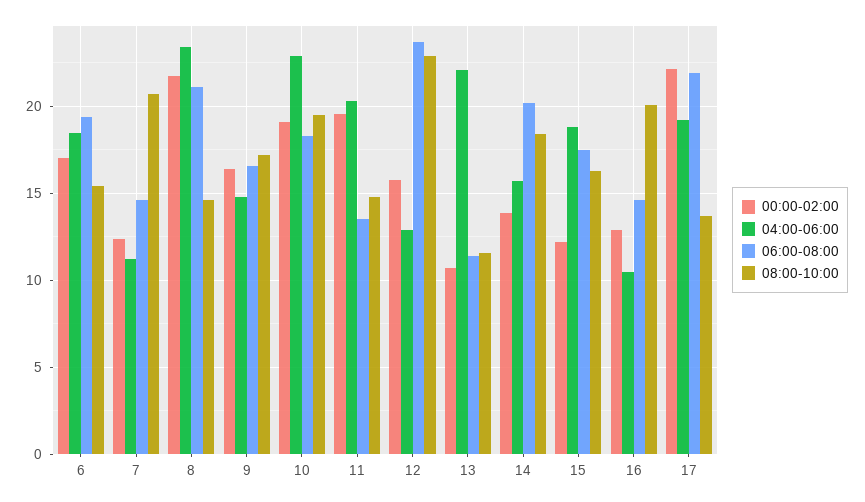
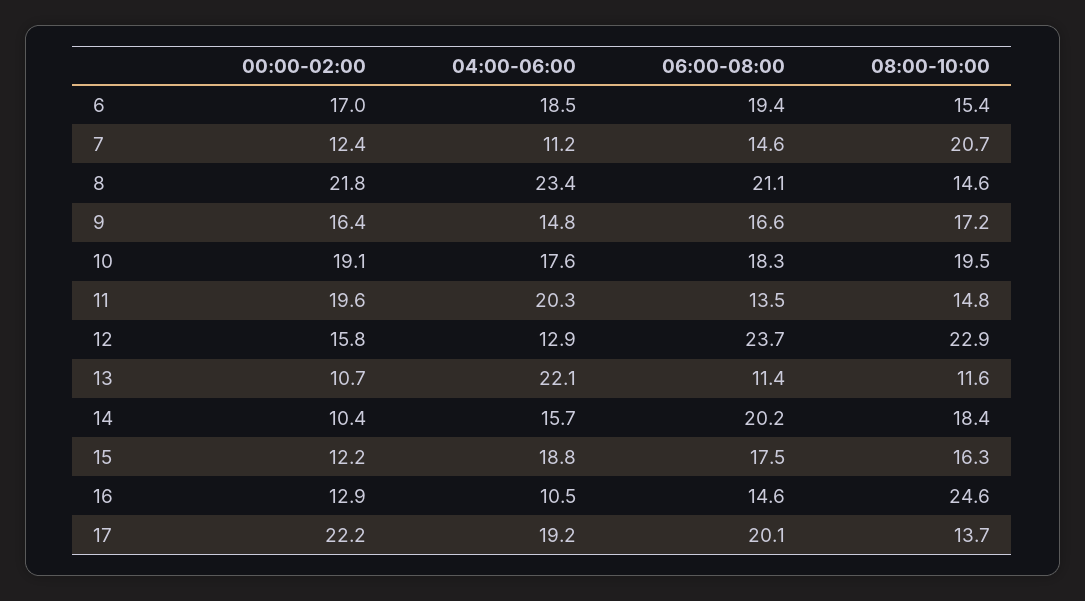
  {
    "00:00-02:00": {
      "6": 17,
      "7": 12.4,
      "8": 21.8,
      "9": 16.4,
      "10": 19.1,
      "11": 19.6,
      "12": 15.8,
      "13": 10.7,
-     "14": 14,
+     "14": 10.4,
      "15": 12.2,
      "16": 12.9,
      "17": 22.2
    },
    "04:00-06:00": {
      "6": 18.5,
      "7": 11.2,
      "8": 23.4,
      "9": 14.8,
-     "10": 23,
+     "10": 17.6,
      "11": 20.3,
      "12": 12.9,
      "13": 22.1,
      "14": 15.7,
      "15": 18.8,
      "16": 10.5,
      "17": 19.2
    },
    "06:00-08:00": {
      "6": 19.4,
      "7": 14.6,
      "8": 21.1,
      "9": 16.6,
      "10": 18.3,
      "11": 13.5,
      "12": 23.7,
      "13": 11.4,
      "14": 20.2,
      "15": 17.5,
      "16": 14.6,
-     "17": 22
+     "17": 20.1
    },
    "08:00-10:00": {
      "6": 15.4,
      "7": 20.7,
      "8": 14.6,
      "9": 17.2,
      "10": 19.5,
      "11": 14.8,
      "12": 22.9,
      "13": 11.6,
      "14": 18.4,
      "15": 16.3,
-     "16": 20,
+     "16": 24.6,
      "17": 13.7
    }
  }

